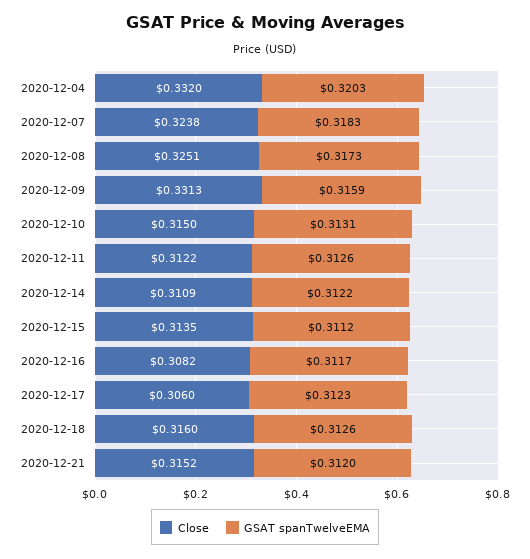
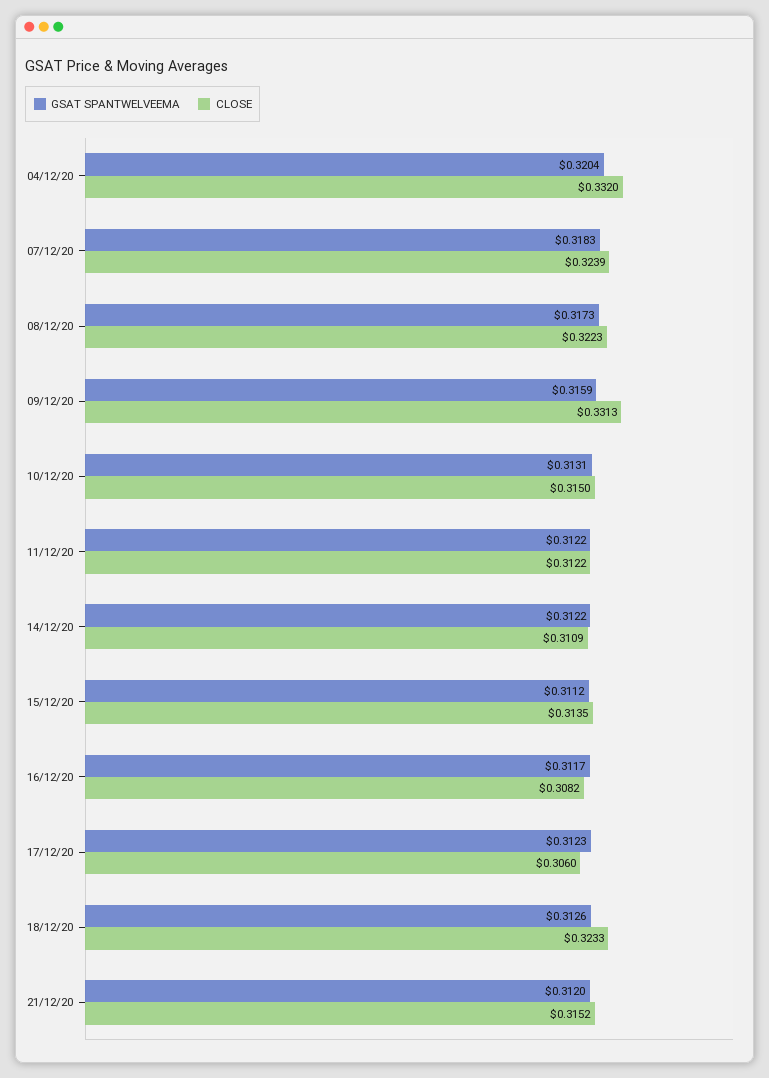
  {
    "Close": {
      "2020-12-04": 0.332,
-     "2020-12-07": 0.3238,
+     "2020-12-07": 0.3239,
-     "2020-12-08": 0.3251,
+     "2020-12-08": 0.3223,
      "2020-12-09": 0.3313,
      "2020-12-10": 0.315,
      "2020-12-11": 0.3122,
      "2020-12-14": 0.3109,
      "2020-12-15": 0.3135,
      "2020-12-16": 0.3082,
      "2020-12-17": 0.306,
-     "2020-12-18": 0.316,
+     "2020-12-18": 0.3233,
      "2020-12-21": 0.3152
    },
    "GSAT spanTwelveEMA": {
-     "2020-12-04": 0.3203,
+     "2020-12-04": 0.3204,
      "2020-12-07": 0.3183,
      "2020-12-08": 0.3173,
      "2020-12-09": 0.3159,
      "2020-12-10": 0.3131,
-     "2020-12-11": 0.3126,
+     "2020-12-11": 0.3122,
      "2020-12-14": 0.3122,
      "2020-12-15": 0.3112,
      "2020-12-16": 0.3117,
      "2020-12-17": 0.3123,
      "2020-12-18": 0.3126,
      "2020-12-21": 0.312
    }
  }

